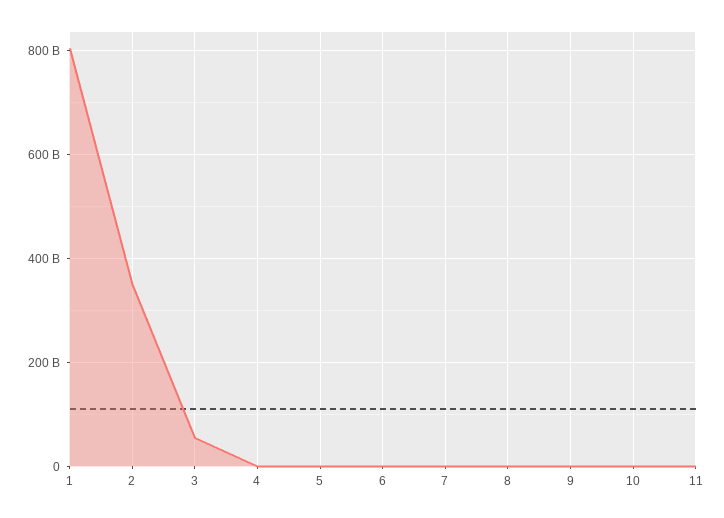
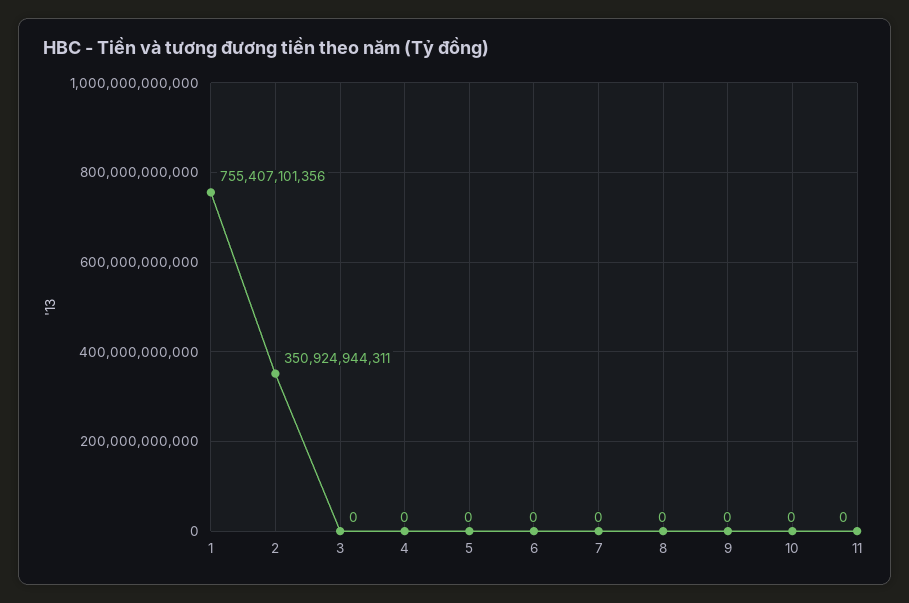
  {
-   "1": 800000000000,
+   "1": 755407101356,
    "2": 350924944311,
-   "3": 60000000000,
+   "3": 0,
    "4": 0,
    "5": 0,
    "6": 0,
    "7": 0,
    "8": 0,
    "9": 0,
    "10": 0,
    "11": 0
  }

